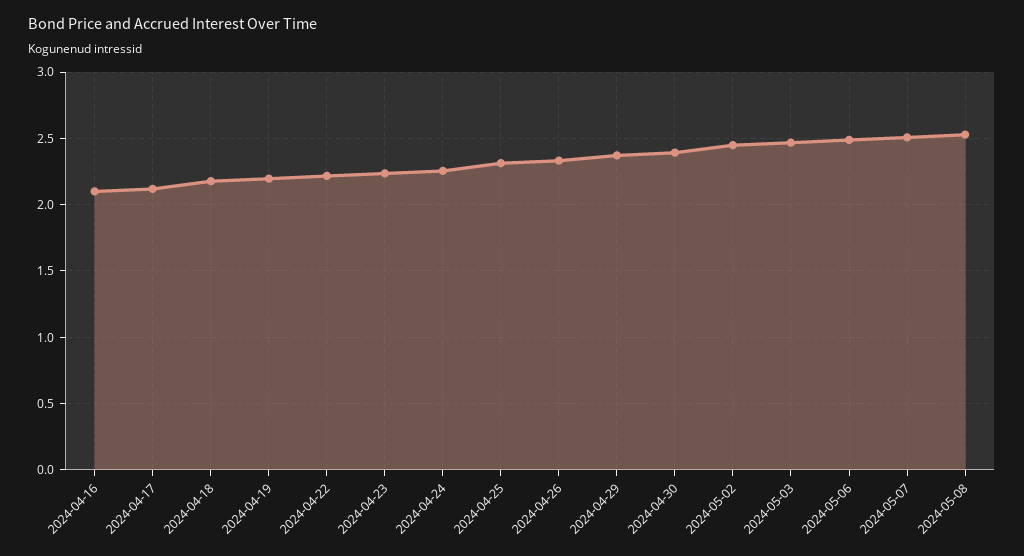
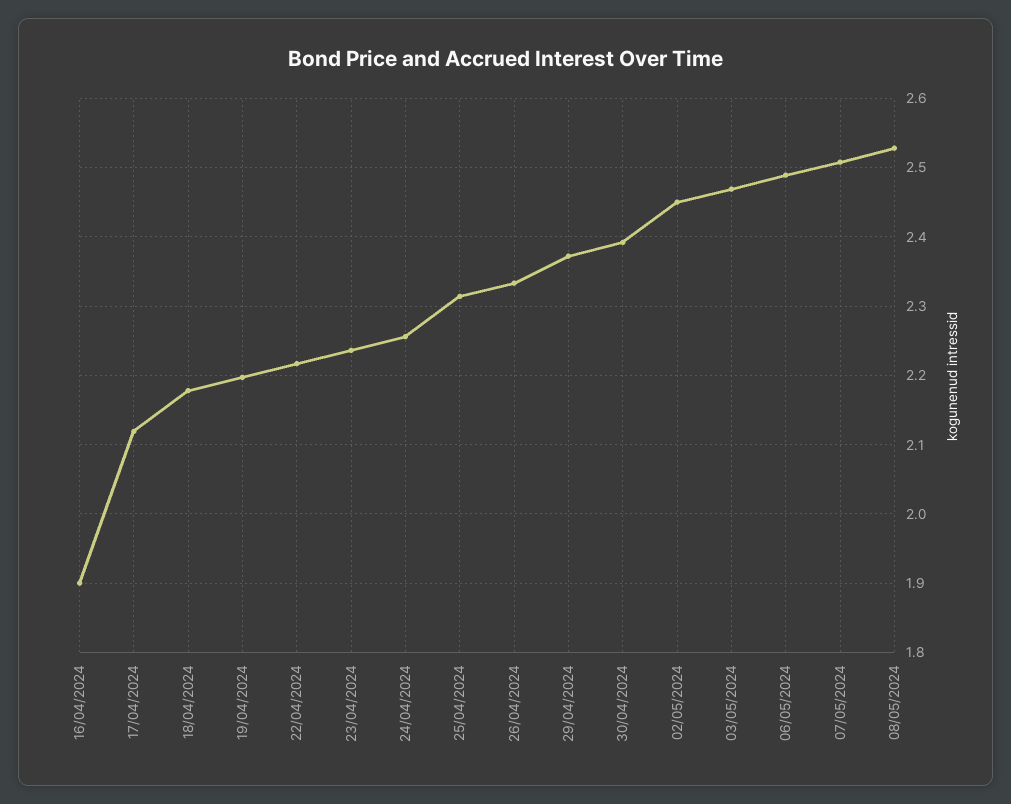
  {
-   "2024-04-16": 2.1,
+   "2024-04-16": 1.9,
    "2024-04-17": 2.12,
    "2024-04-18": 2.18,
    "2024-04-19": 2.2,
    "2024-04-22": 2.22,
    "2024-04-23": 2.24,
    "2024-04-24": 2.26,
    "2024-04-25": 2.31,
    "2024-04-26": 2.33,
    "2024-04-29": 2.37,
    "2024-04-30": 2.39,
    "2024-05-02": 2.45,
    "2024-05-03": 2.47,
    "2024-05-06": 2.49,
    "2024-05-07": 2.51,
    "2024-05-08": 2.53
  }

